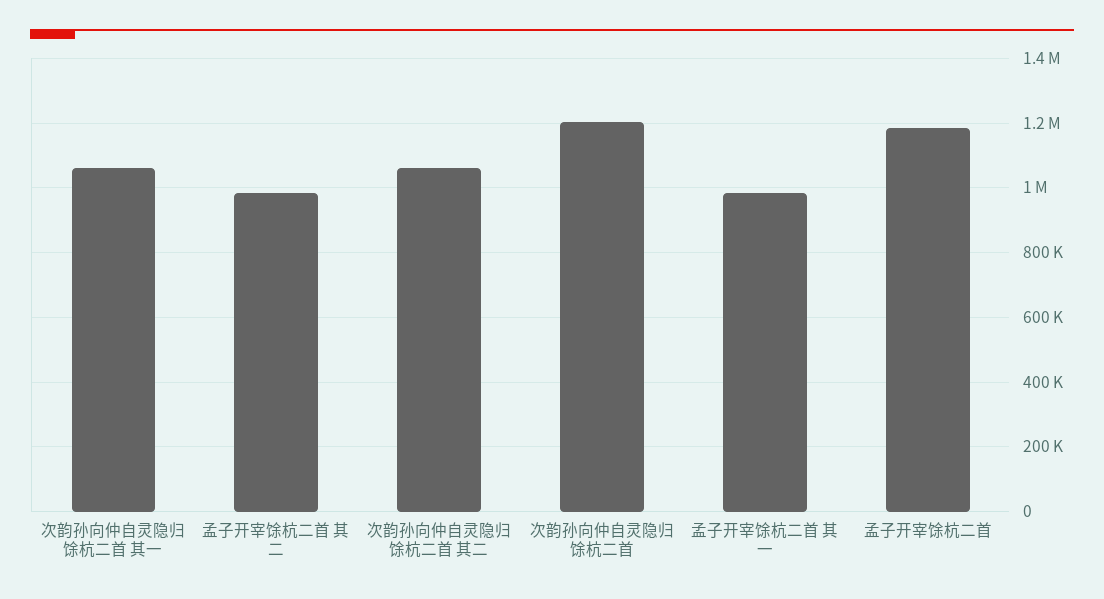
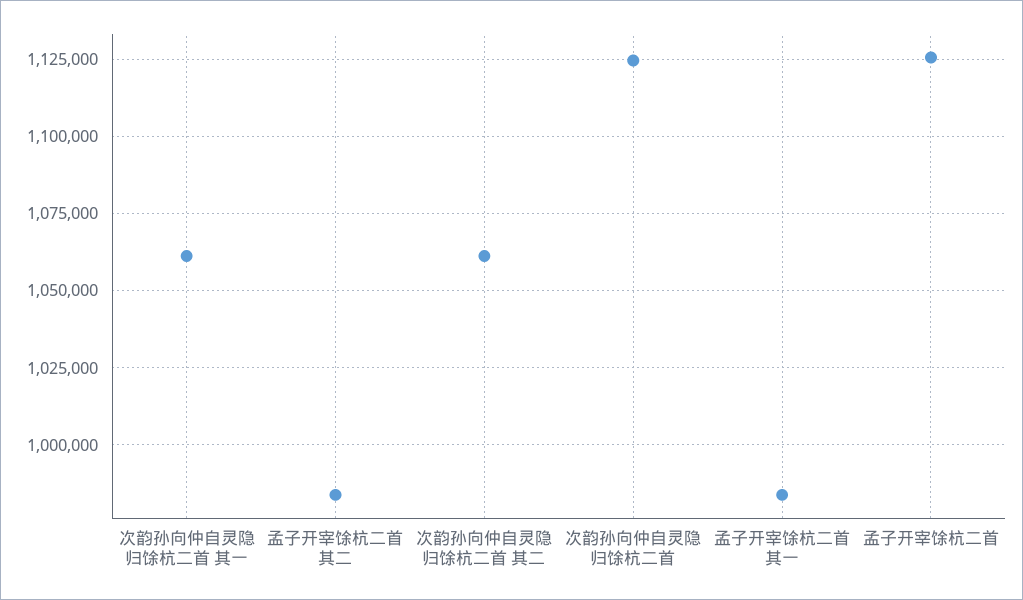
  {
    "次韵孙向仲自灵隐归馀杭二首 其一": 1060000,
    "孟子开宰馀杭二首 其二": 985000,
    "次韵孙向仲自灵隐归馀杭二首 其二": 1060000,
-   "次韵孙向仲自灵隐归馀杭二首": 1200000,
+   "次韵孙向仲自灵隐归馀杭二首": 1125000,
    "孟子开宰馀杭二首 其一": 985000,
-   "孟子开宰馀杭二首": 1180000
+   "孟子开宰馀杭二首": 1125000
  }

